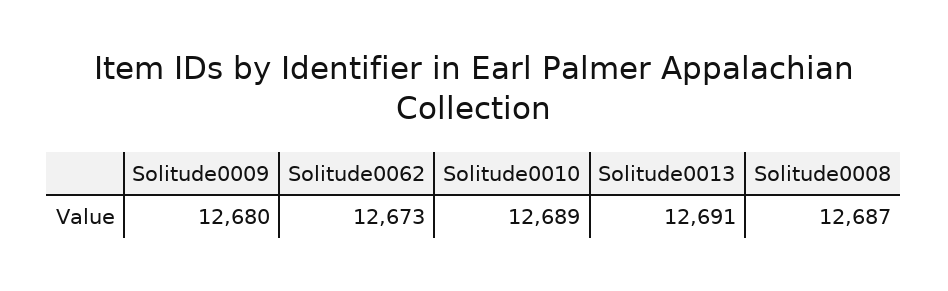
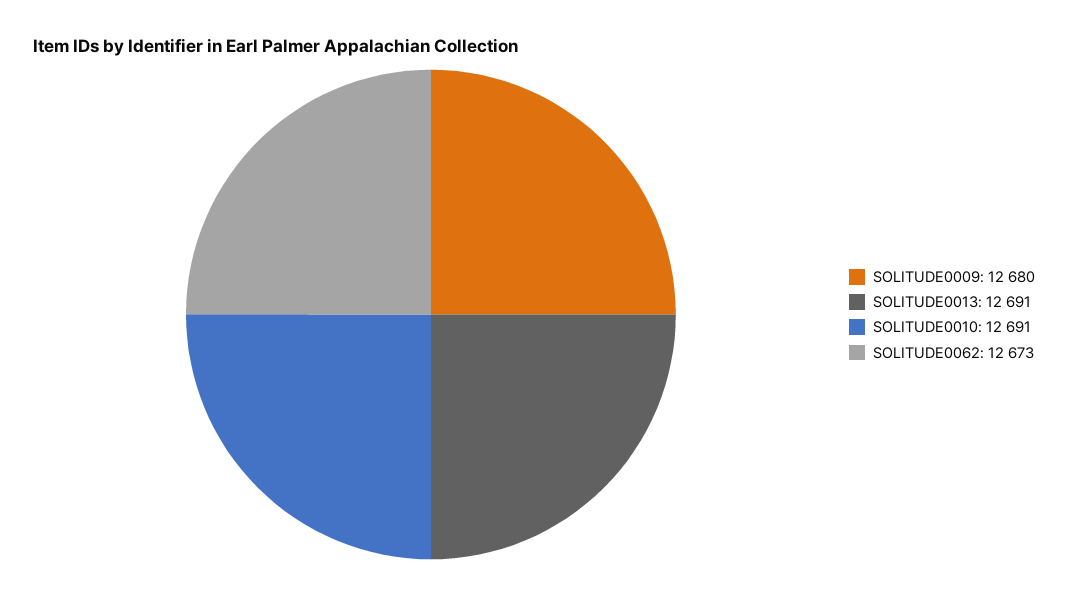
  {
    "Solitude0009": 12680,
    "Solitude0062": 12673,
-   "Solitude0010": 12689,
+   "Solitude0010": 12691,
-   "Solitude0013": 12691,
+   "Solitude0013": 12691
-   "Solitude0008": 12687
  }

